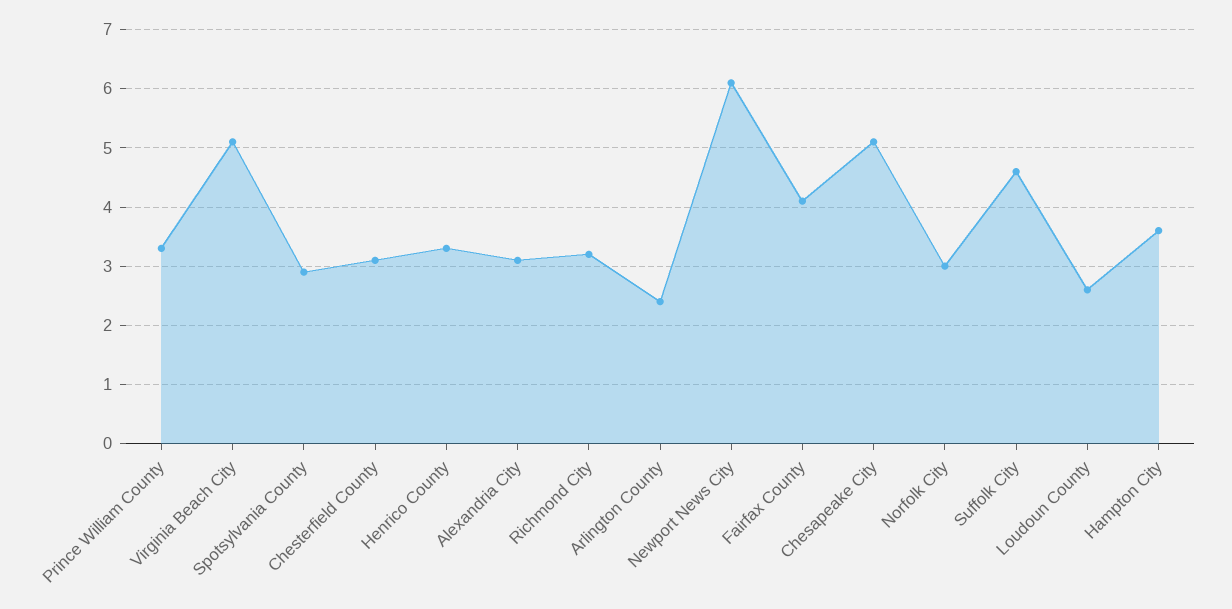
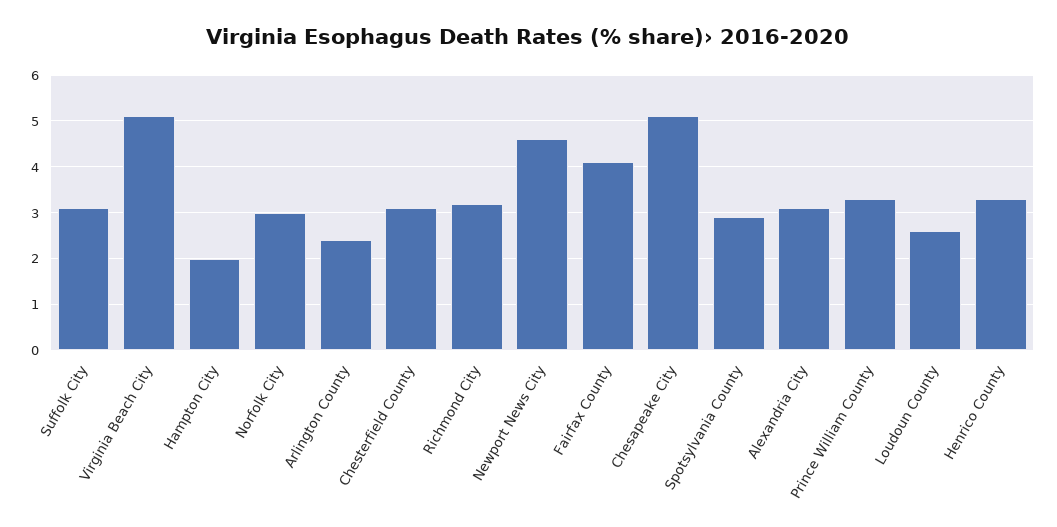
  {
    "Prince William County": 3.5,
    "Virginia Beach City": 5,
    "Spotsylvania County": 3,
    "Chesterfield County": 3,
    "Henrico County": 3.5,
    "Alexandria City": 3,
    "Richmond City": 3,
    "Arlington County": 2.5,
-   "Newport News City": 6,
+   "Newport News City": 4.5,
    "Fairfax County": 4,
    "Chesapeake City": 5,
    "Norfolk City": 3,
-   "Suffolk City": 4.5,
+   "Suffolk City": 3,
    "Loudoun County": 2.5,
-   "Hampton City": 3.5
+   "Hampton City": 2
  }

